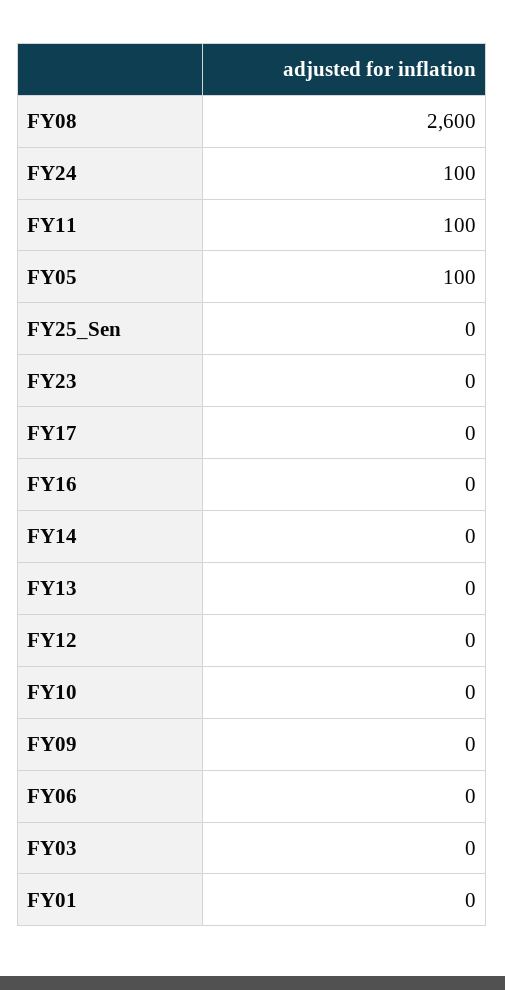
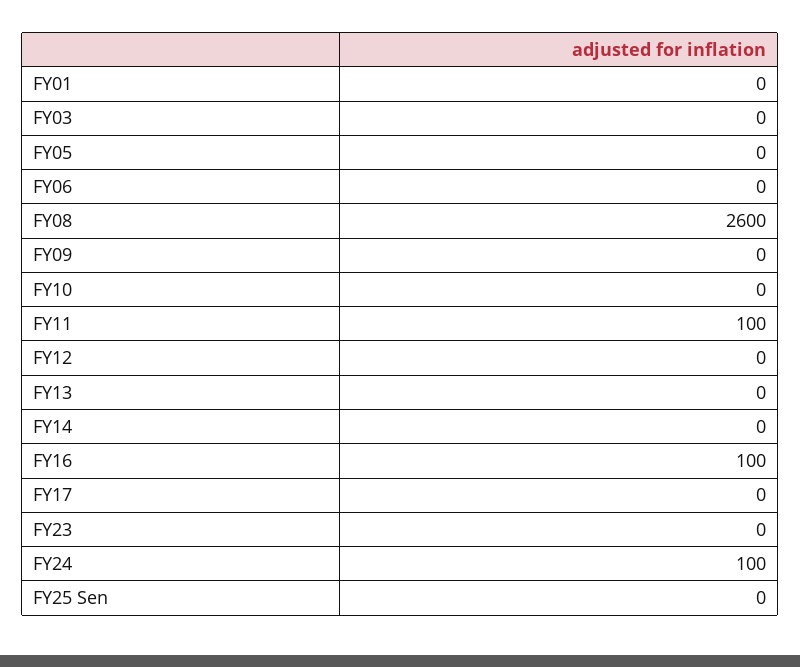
  {
    "FY08": 2600,
    "FY24": 100,
    "FY11": 100,
-   "FY05": 100,
+   "FY05": 0,
    "FY25_Sen": 0,
    "FY23": 0,
    "FY17": 0,
-   "FY16": 0,
+   "FY16": 100,
    "FY14": 0,
    "FY13": 0,
    "FY12": 0,
    "FY10": 0,
    "FY09": 0,
    "FY06": 0,
    "FY03": 0,
    "FY01": 0
  }

